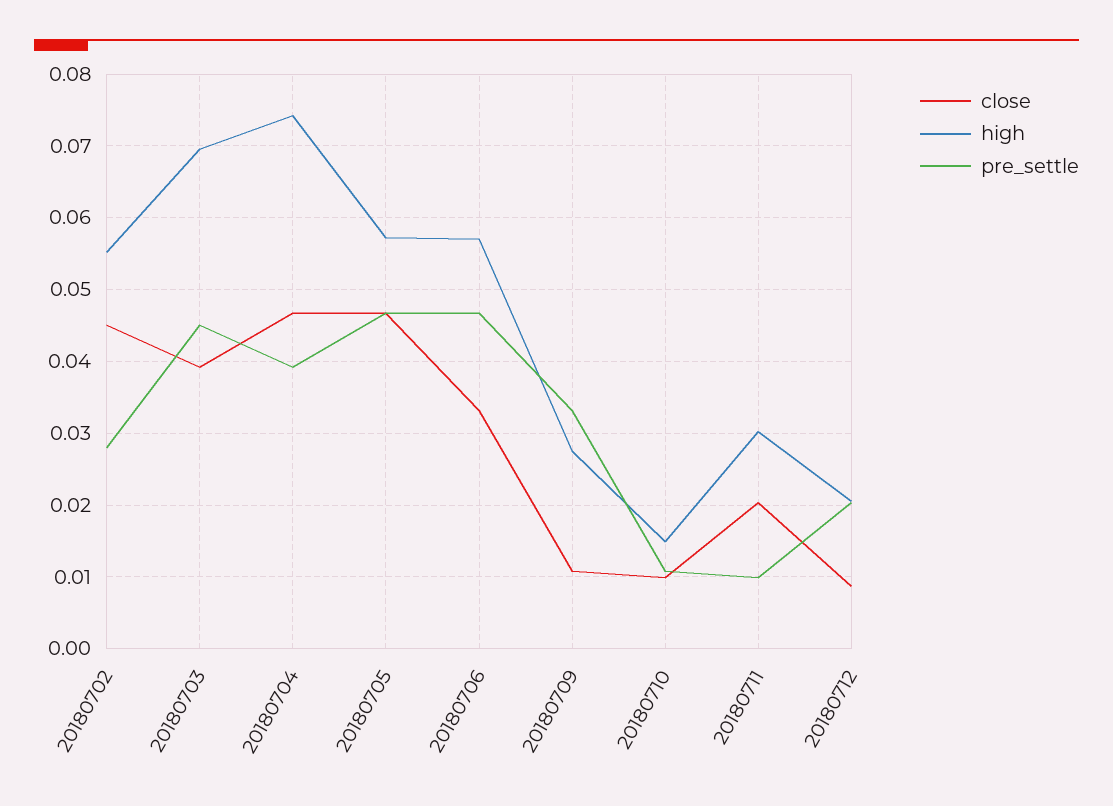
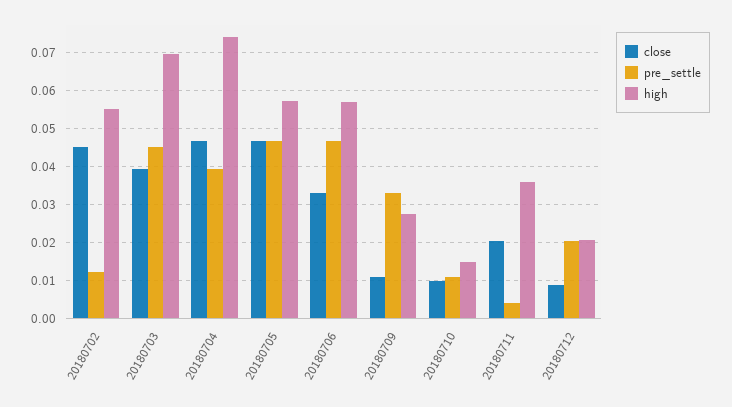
  {
    "close": {
      "20180702": 0.045,
      "20180703": 0.039,
      "20180704": 0.047,
      "20180705": 0.047,
      "20180706": 0.033,
      "20180709": 0.011,
      "20180710": 0.01,
      "20180711": 0.02,
      "20180712": 0.009
    },
    "high": {
      "20180702": 0.055,
      "20180703": 0.07,
      "20180704": 0.074,
      "20180705": 0.057,
      "20180706": 0.057,
      "20180709": 0.028,
      "20180710": 0.015,
-     "20180711": 0.03,
+     "20180711": 0.036,
      "20180712": 0.021
    },
    "pre_settle": {
-     "20180702": 0.028,
+     "20180702": 0.012,
      "20180703": 0.045,
      "20180704": 0.039,
      "20180705": 0.047,
      "20180706": 0.047,
      "20180709": 0.033,
      "20180710": 0.011,
-     "20180711": 0.01,
+     "20180711": 0.004,
      "20180712": 0.02
    }
  }

